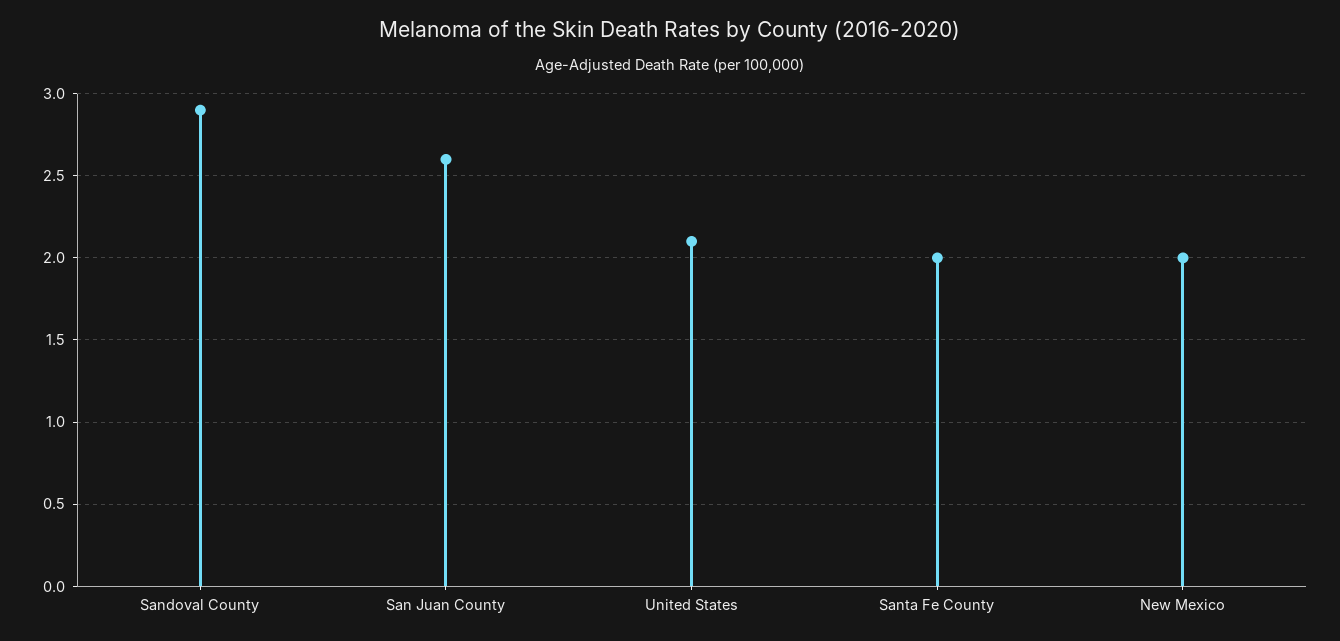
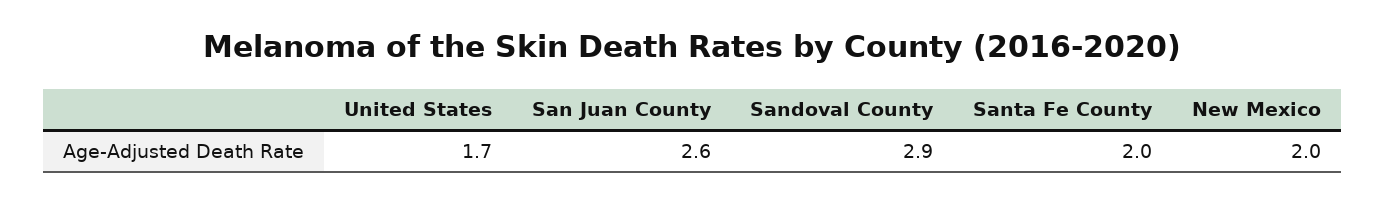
  {
    "Sandoval County": 2.9,
    "San Juan County": 2.6,
-   "United States": 2.1,
+   "United States": 1.7,
    "Santa Fe County": 2,
    "New Mexico": 2
  }

